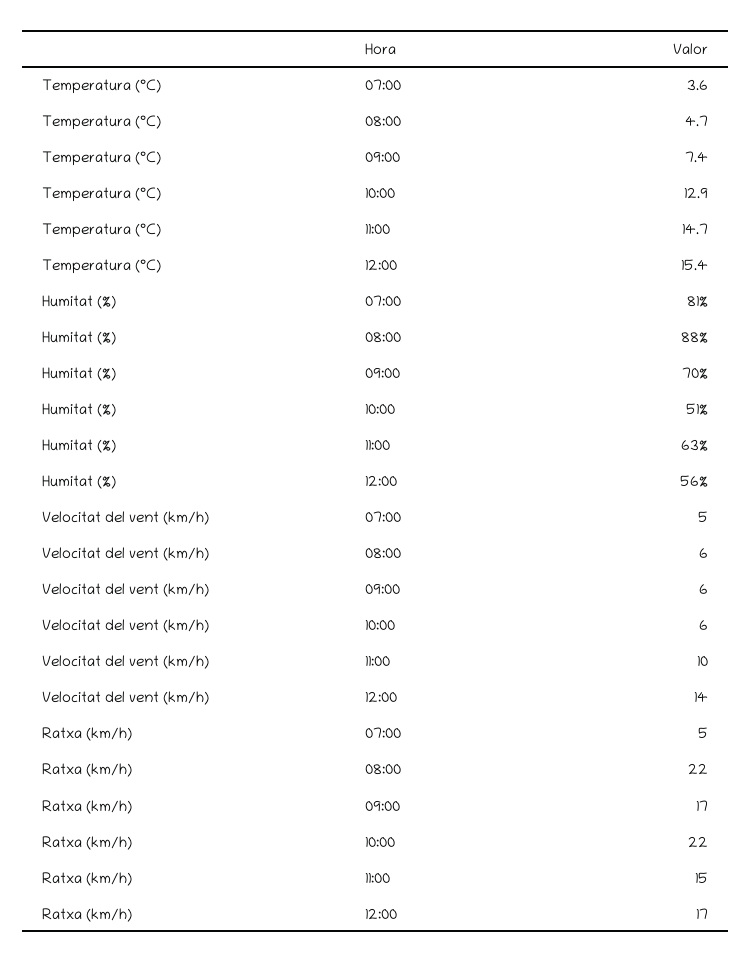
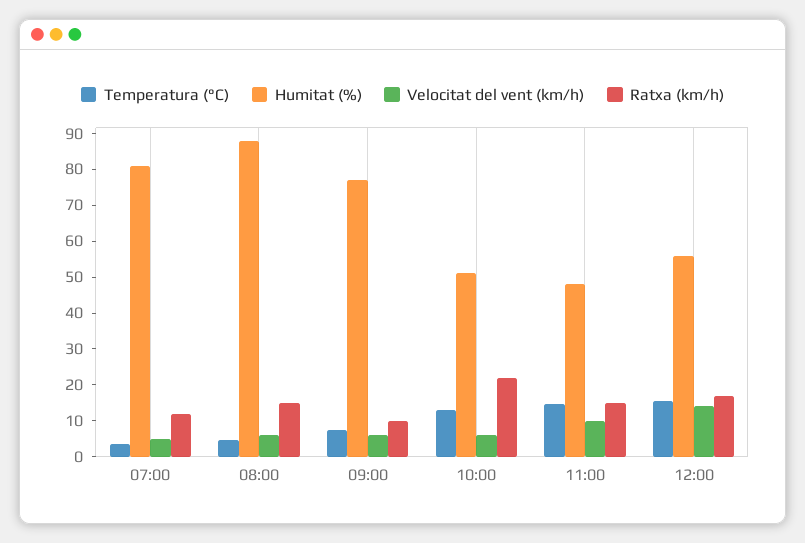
  {
    "Temperatura (°C)": {
      "07:00": 3.6,
      "08:00": 4.7,
      "09:00": 7.4,
      "10:00": 12.9,
      "11:00": 14.7,
      "12:00": 15.4
    },
    "Humitat (%)": {
      "07:00": 81,
      "08:00": 88,
-     "09:00": 70,
+     "09:00": 77.5,
      "10:00": 51,
-     "11:00": 63,
+     "11:00": 47.5,
      "12:00": 56
    },
    "Velocitat del vent (km/h)": {
      "07:00": 5,
      "08:00": 6,
      "09:00": 6,
      "10:00": 6,
      "11:00": 10,
      "12:00": 14
    },
    "Ratxa (km/h)": {
-     "07:00": 5,
+     "07:00": 12.5,
-     "08:00": 22,
+     "08:00": 15,
-     "09:00": 17,
+     "09:00": 10,
      "10:00": 22,
      "11:00": 15,
      "12:00": 17
    }
  }

